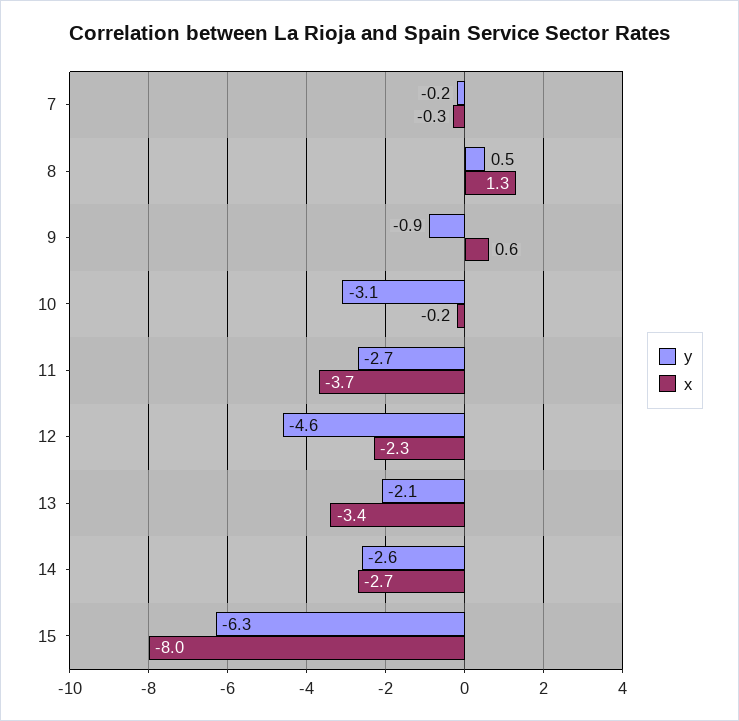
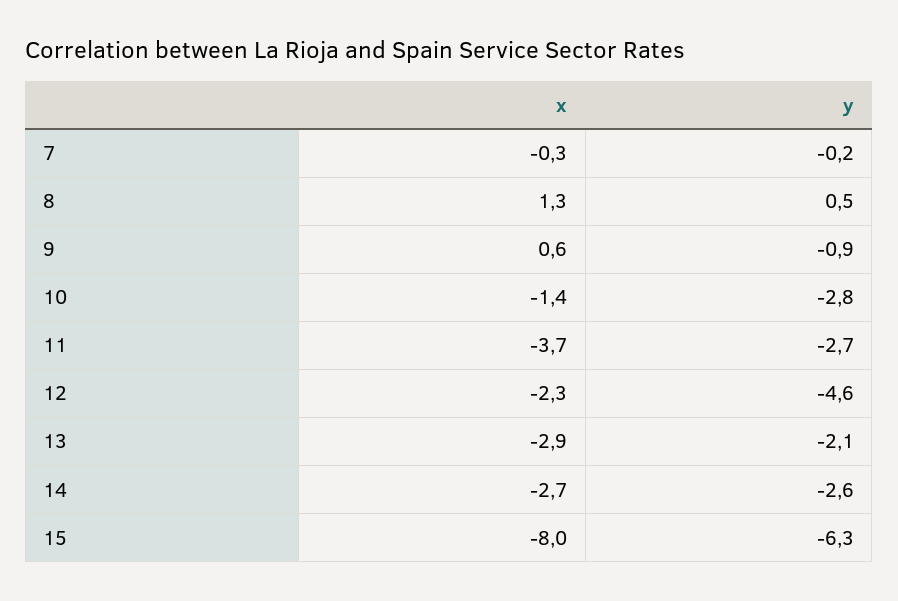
  {
    "y": {
      "7": -0.2,
      "8": 0.5,
      "9": -0.9,
-     "10": -3.1,
+     "10": -2.8,
      "11": -2.7,
      "12": -4.6,
      "13": -2.1,
      "14": -2.6,
      "15": -6.3
    },
    "x": {
      "7": -0.3,
      "8": 1.3,
      "9": 0.6,
-     "10": -0.2,
+     "10": -1.4,
      "11": -3.7,
      "12": -2.3,
-     "13": -3.4,
+     "13": -2.9,
      "14": -2.7,
      "15": -8
    }
  }

